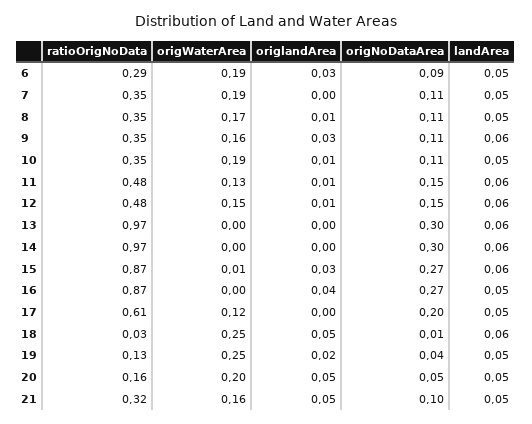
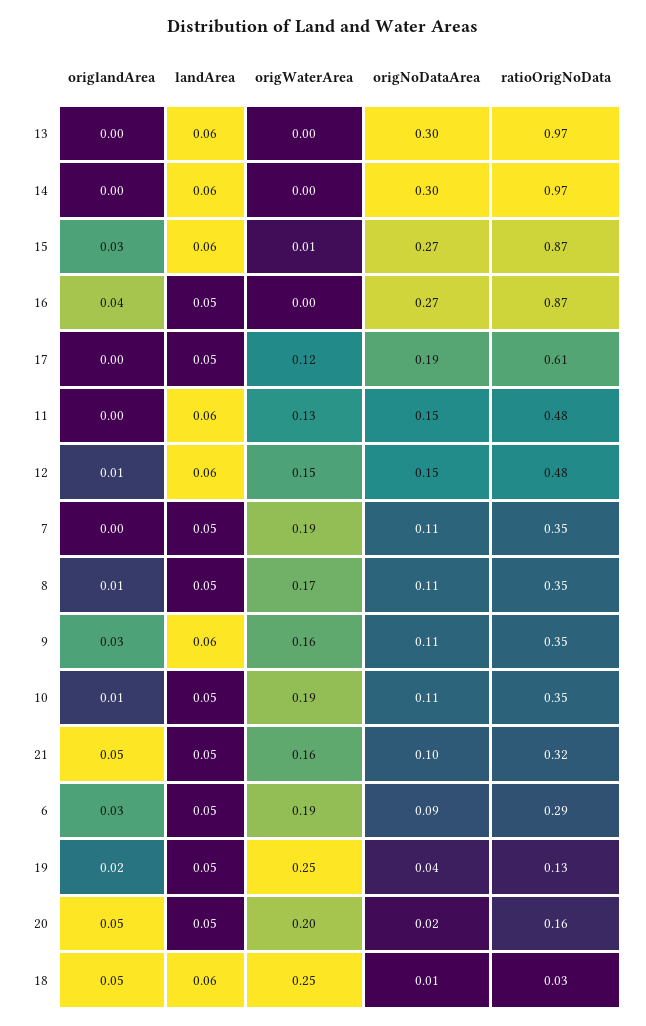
  {
    "ratioOrigNoData": {
      "6": 0.29,
      "7": 0.35,
      "8": 0.35,
      "9": 0.35,
      "10": 0.35,
      "11": 0.48,
      "12": 0.48,
      "13": 0.97,
      "14": 0.97,
      "15": 0.87,
      "16": 0.87,
      "17": 0.61,
      "18": 0.03,
      "19": 0.13,
      "20": 0.16,
      "21": 0.32
    },
    "origWaterArea": {
      "6": 0.19,
      "7": 0.19,
      "8": 0.17,
      "9": 0.16,
      "10": 0.19,
      "11": 0.13,
      "12": 0.15,
      "13": 0,
      "14": 0,
      "15": 0.01,
      "16": 0,
      "17": 0.12,
      "18": 0.25,
      "19": 0.25,
      "20": 0.2,
      "21": 0.16
    },
    "origlandArea": {
      "6": 0.03,
      "7": 0,
      "8": 0.01,
      "9": 0.03,
      "10": 0.01,
-     "11": 0.01,
+     "11": 0,
      "12": 0.01,
      "13": 0,
      "14": 0,
      "15": 0.03,
      "16": 0.04,
      "17": 0,
      "18": 0.05,
      "19": 0.02,
      "20": 0.05,
      "21": 0.05
    },
    "origNoDataArea": {
      "6": 0.09,
      "7": 0.11,
      "8": 0.11,
      "9": 0.11,
      "10": 0.11,
      "11": 0.15,
      "12": 0.15,
      "13": 0.3,
      "14": 0.3,
      "15": 0.27,
      "16": 0.27,
-     "17": 0.2,
+     "17": 0.19,
      "18": 0.01,
      "19": 0.04,
-     "20": 0.05,
+     "20": 0.02,
      "21": 0.1
    },
    "landArea": {
      "6": 0.05,
      "7": 0.05,
      "8": 0.05,
      "9": 0.06,
      "10": 0.05,
      "11": 0.06,
      "12": 0.06,
      "13": 0.06,
      "14": 0.06,
      "15": 0.06,
      "16": 0.05,
      "17": 0.05,
      "18": 0.06,
      "19": 0.05,
      "20": 0.05,
      "21": 0.05
    }
  }

